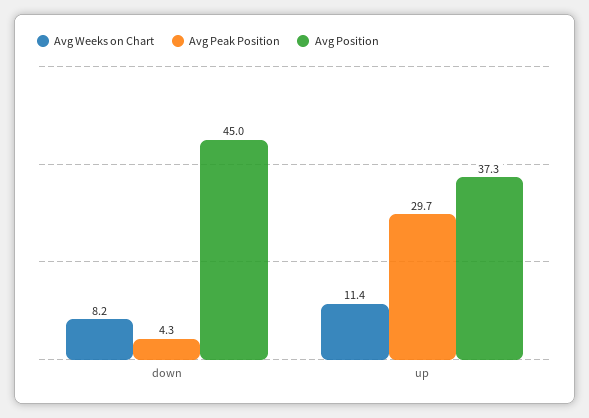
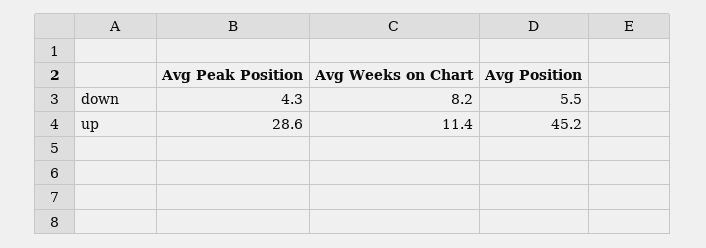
  {
    "Avg Weeks on Chart": {
      "down": 8.2,
      "up": 11.4
    },
    "Avg Peak Position": {
      "down": 4.3,
-     "up": 29.7
+     "up": 28.6
    },
    "Avg Position": {
-     "down": 45,
+     "down": 5.5,
-     "up": 37.3
+     "up": 45.2
    }
  }

